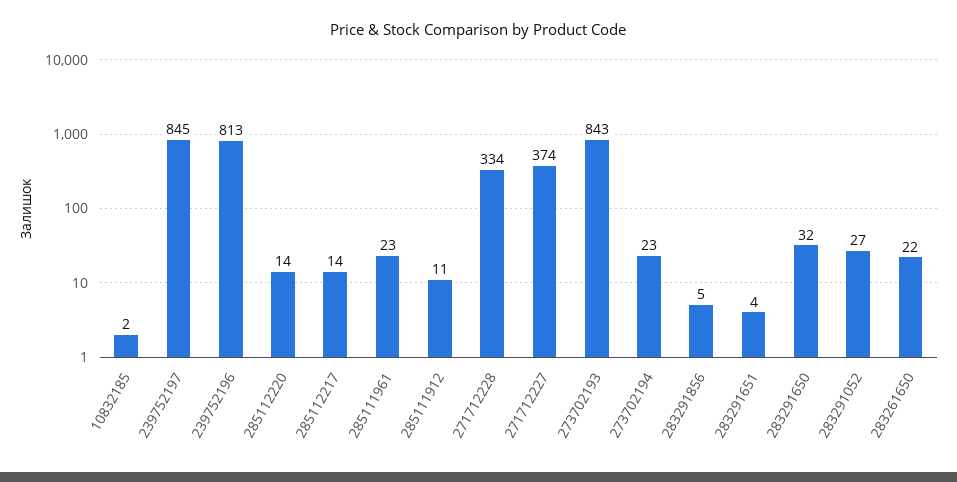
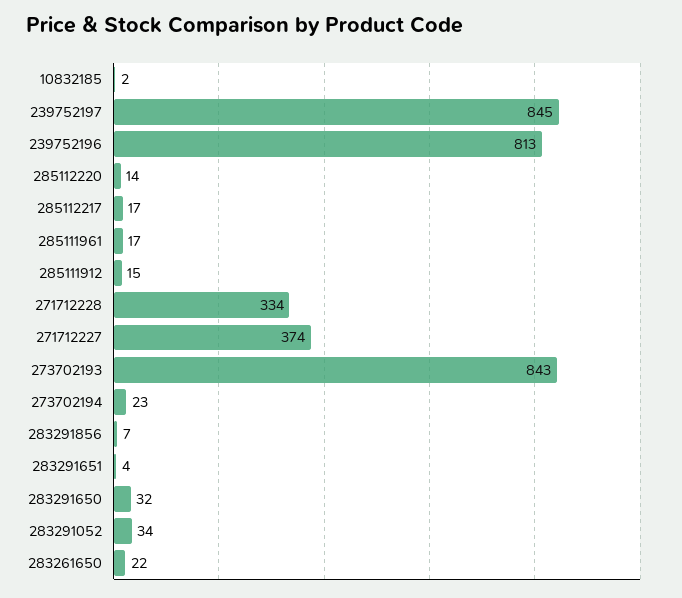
  {
    "10832185": 2,
    "239752197": 845,
    "239752196": 813,
    "285112220": 14,
-   "285112217": 14,
+   "285112217": 17,
-   "285111961": 23,
+   "285111961": 17,
-   "285111912": 11,
+   "285111912": 15,
    "271712228": 334,
    "271712227": 374,
    "273702193": 843,
    "273702194": 23,
-   "283291856": 5,
+   "283291856": 7,
    "283291651": 4,
    "283291650": 32,
-   "283291052": 27,
+   "283291052": 34,
    "283261650": 22
  }

